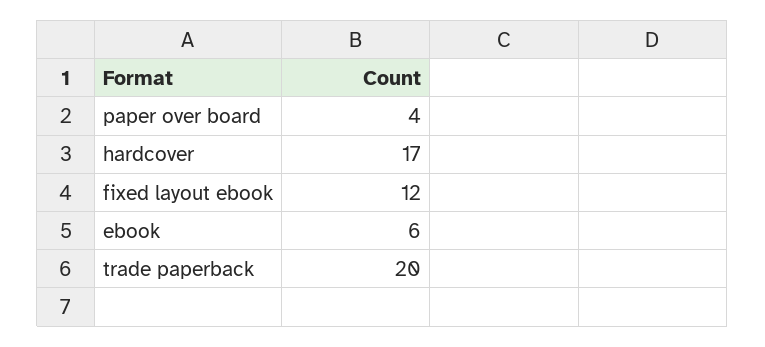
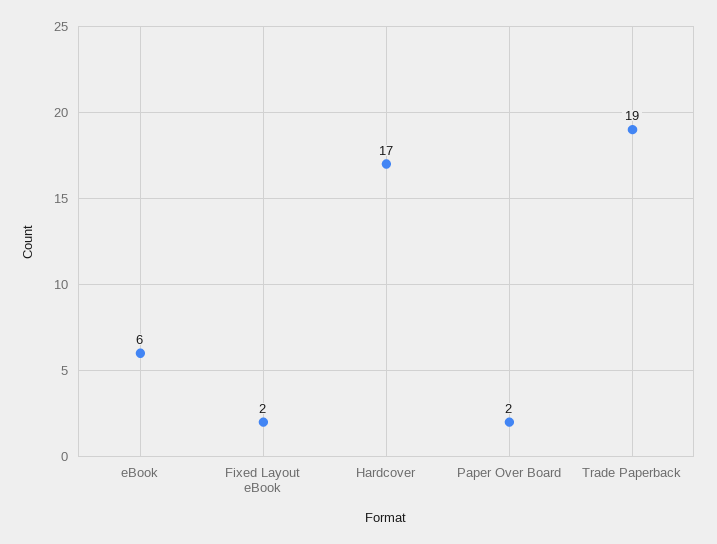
  {
-   "paper over board": 4,
+   "paper over board": 2,
    "hardcover": 17,
-   "fixed layout ebook": 12,
+   "fixed layout ebook": 2,
    "ebook": 6,
-   "trade paperback": 20
+   "trade paperback": 19
  }

